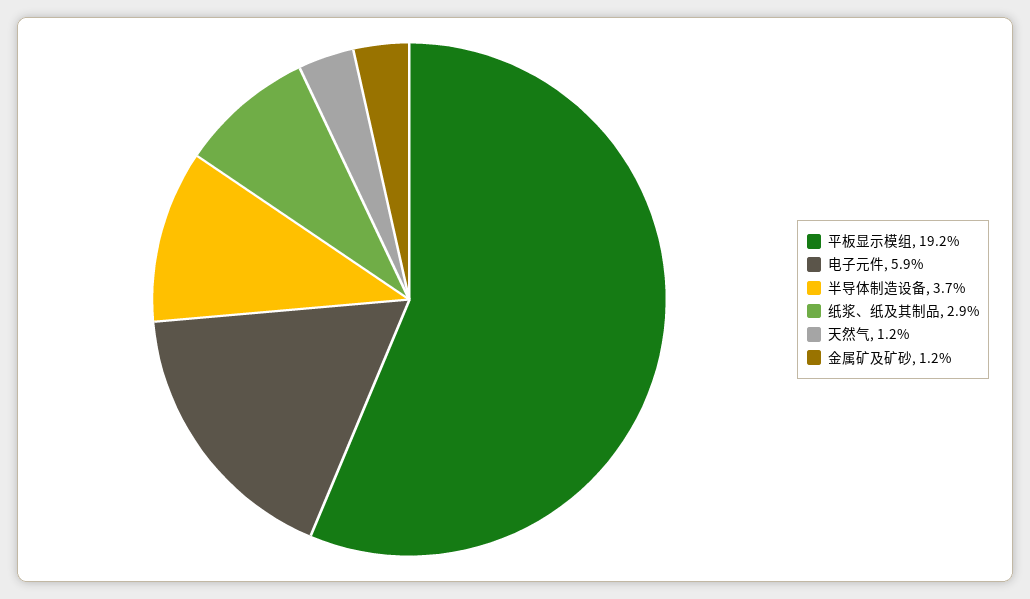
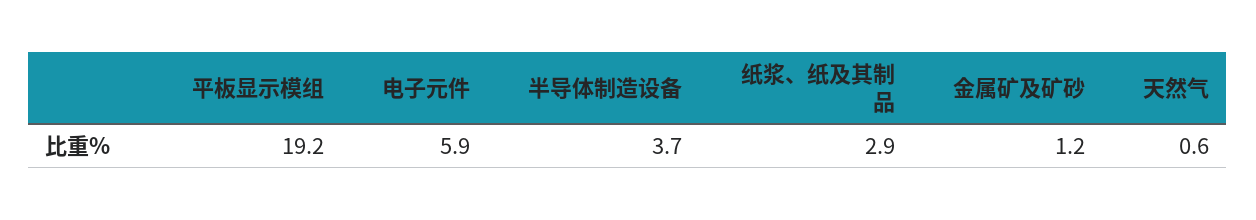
  {
    "平板显示模组": 19.2,
    "电子元件": 5.9,
    "半导体制造设备": 3.7,
    "纸浆、纸及其制品": 2.9,
-   "天然气": 1.2,
+   "天然气": 0.6,
    "金属矿及矿砂": 1.2
  }

